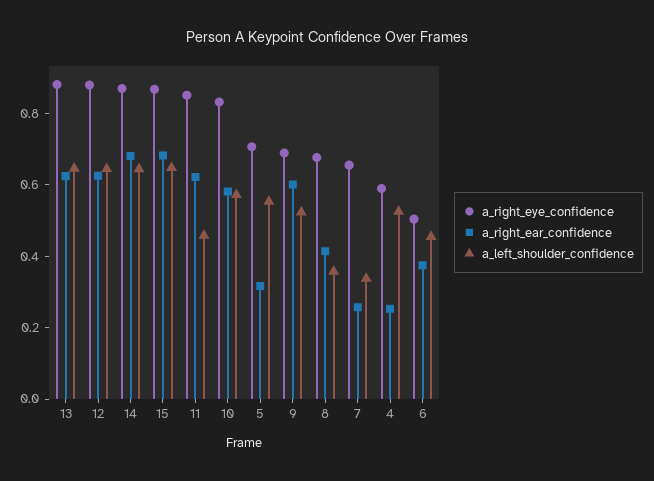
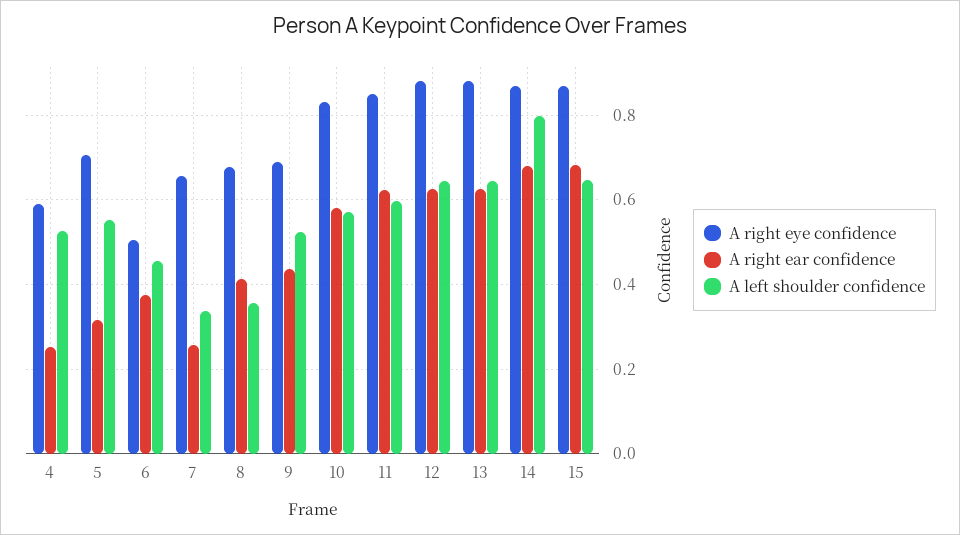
  {
    "a_right_eye_confidence": {
      "13": 0.88,
      "12": 0.88,
      "14": 0.86,
      "15": 0.86,
      "11": 0.86,
      "10": 0.84,
      "5": 0.7,
      "9": 0.68,
      "8": 0.68,
      "7": 0.66,
      "4": 0.58,
      "6": 0.5
    },
    "a_right_ear_confidence": {
      "13": 0.62,
      "12": 0.62,
      "14": 0.68,
      "15": 0.68,
      "11": 0.62,
      "10": 0.58,
      "5": 0.32,
-     "9": 0.6,
+     "9": 0.44,
      "8": 0.42,
      "7": 0.26,
      "4": 0.26,
      "6": 0.38
    },
    "a_left_shoulder_confidence": {
      "13": 0.64,
      "12": 0.64,
-     "14": 0.65,
+     "14": 0.8,
      "15": 0.64,
-     "11": 0.45,
+     "11": 0.6,
      "10": 0.58,
      "5": 0.56,
      "9": 0.52,
      "8": 0.36,
      "7": 0.34,
      "4": 0.52,
      "6": 0.46
    }
  }

